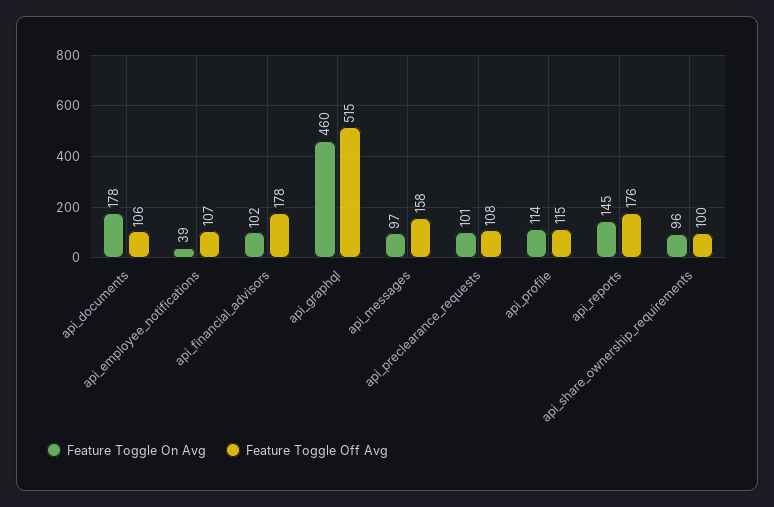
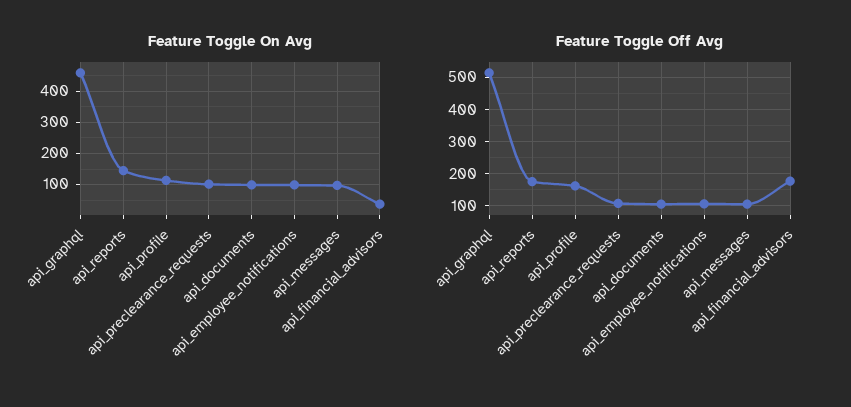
  {
    "Feature Toggle On Avg": {
-     "api_documents": 178,
+     "api_documents": 100,
-     "api_employee_notifications": 39,
+     "api_employee_notifications": 100,
-     "api_financial_advisors": 102,
+     "api_financial_advisors": 40,
      "api_graphql": 460,
      "api_messages": 97,
      "api_preclearance_requests": 101,
      "api_profile": 114,
-     "api_reports": 145,
+     "api_reports": 145
-     "api_share_ownership_requirements": 96
    },
    "Feature Toggle Off Avg": {
      "api_documents": 106,
      "api_employee_notifications": 107,
      "api_financial_advisors": 178,
      "api_graphql": 515,
-     "api_messages": 158,
+     "api_messages": 100,
      "api_preclearance_requests": 108,
-     "api_profile": 115,
+     "api_profile": 160,
-     "api_reports": 176,
+     "api_reports": 176
-     "api_share_ownership_requirements": 100
    }
  }

